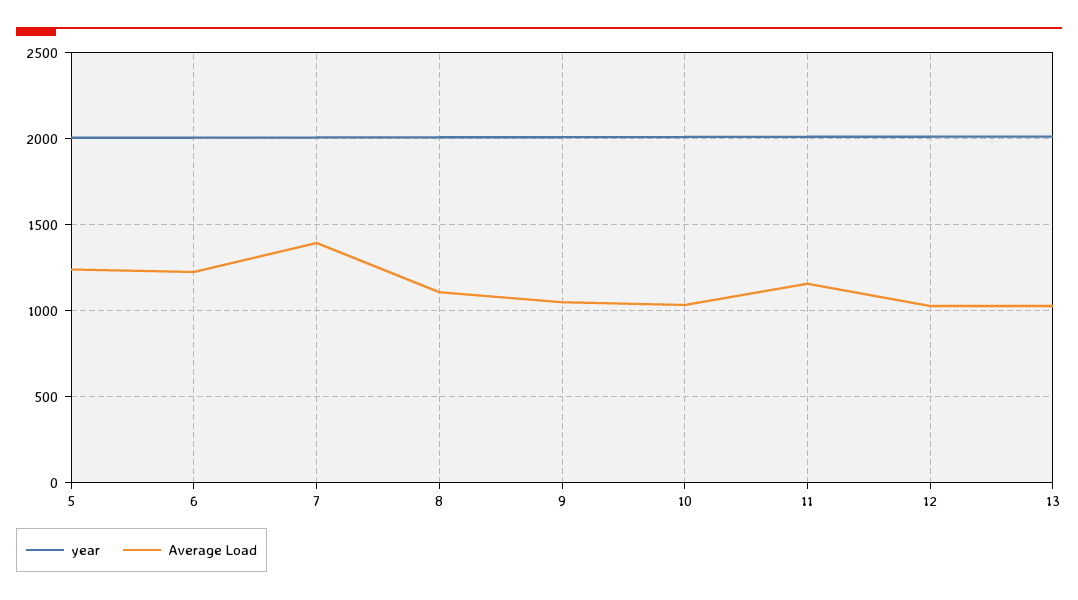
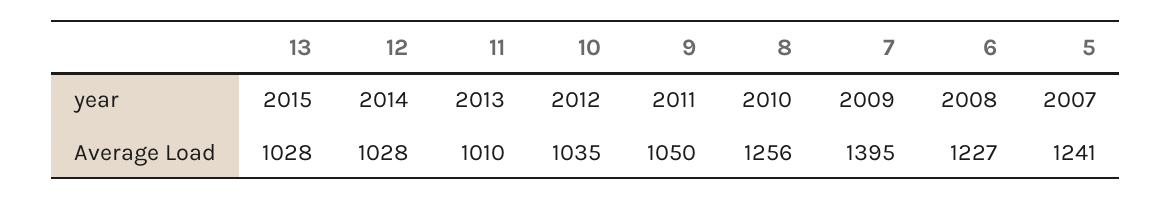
  {
    "year": {
      "5": 2007,
      "6": 2008,
      "7": 2009,
      "8": 2010,
      "9": 2011,
      "10": 2012,
      "11": 2013,
      "12": 2014,
      "13": 2015
    },
    "Average Load": {
      "5": 1241,
      "6": 1227,
      "7": 1395,
-     "8": 1100,
+     "8": 1256,
      "9": 1050,
      "10": 1035,
-     "11": 1150,
+     "11": 1010,
      "12": 1028,
      "13": 1028
    }
  }

